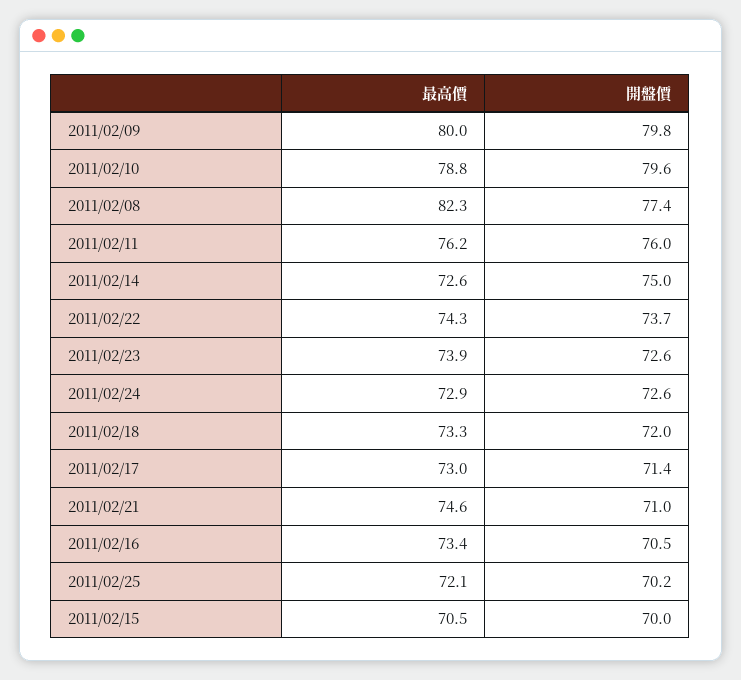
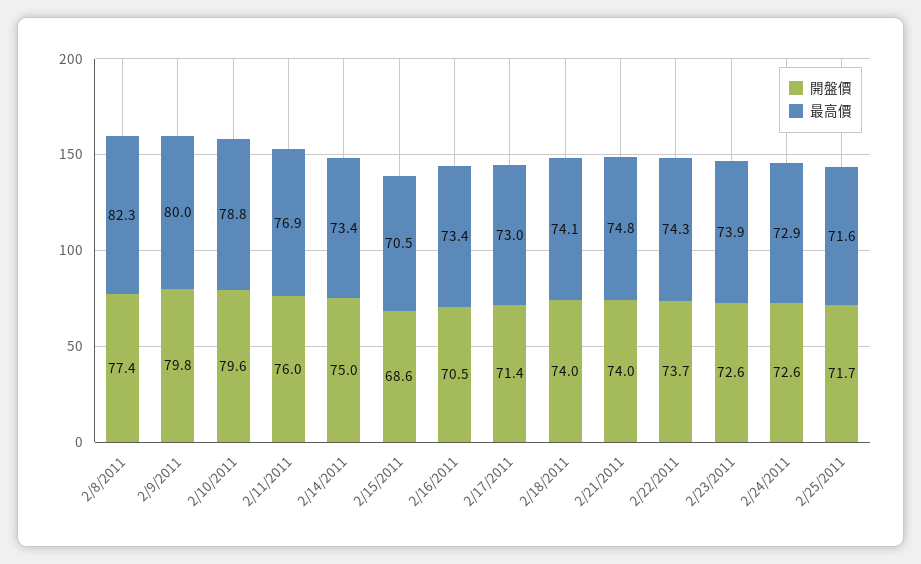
  {
    "最高價": {
      "2011/02/09": 80,
      "2011/02/10": 78.8,
      "2011/02/08": 82.3,
-     "2011/02/11": 76.2,
+     "2011/02/11": 76.9,
-     "2011/02/14": 72.6,
+     "2011/02/14": 73.4,
      "2011/02/22": 74.3,
      "2011/02/23": 73.9,
      "2011/02/24": 72.9,
-     "2011/02/18": 73.3,
+     "2011/02/18": 74.1,
      "2011/02/17": 73,
-     "2011/02/21": 74.6,
+     "2011/02/21": 74.8,
      "2011/02/16": 73.4,
-     "2011/02/25": 72.1,
+     "2011/02/25": 71.6,
      "2011/02/15": 70.5
    },
    "開盤價": {
      "2011/02/09": 79.8,
      "2011/02/10": 79.6,
      "2011/02/08": 77.4,
      "2011/02/11": 76,
      "2011/02/14": 75,
      "2011/02/22": 73.7,
      "2011/02/23": 72.6,
      "2011/02/24": 72.6,
-     "2011/02/18": 72,
+     "2011/02/18": 74,
      "2011/02/17": 71.4,
-     "2011/02/21": 71,
+     "2011/02/21": 74,
      "2011/02/16": 70.5,
-     "2011/02/25": 70.2,
+     "2011/02/25": 71.7,
-     "2011/02/15": 70
+     "2011/02/15": 68.6
    }
  }

